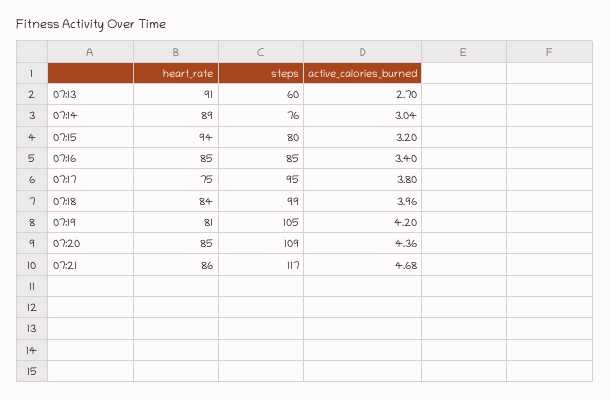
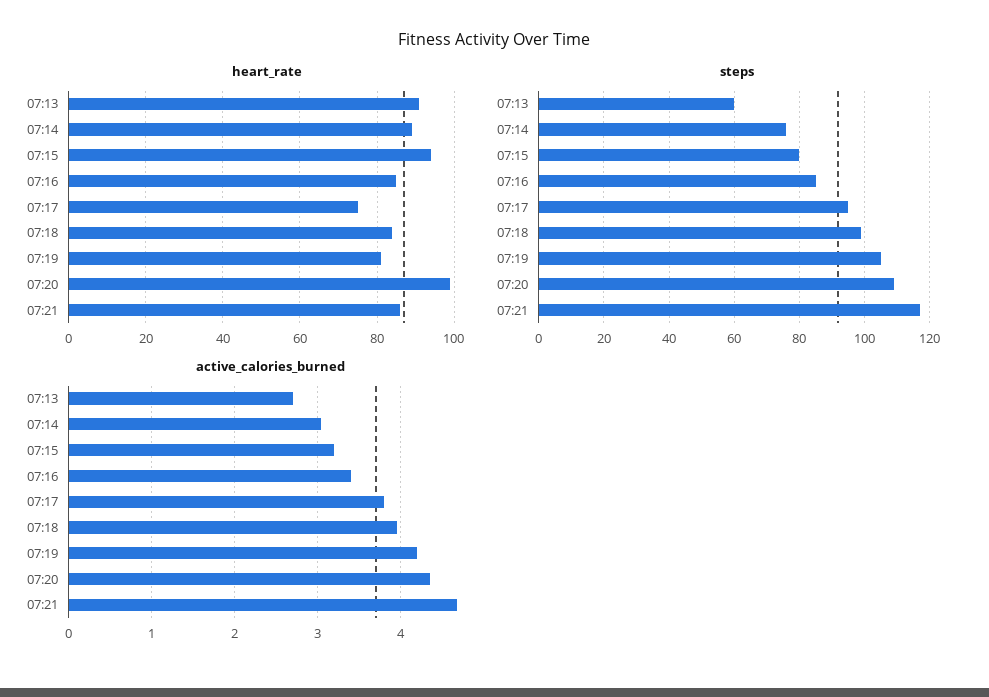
  {
    "heart_rate": {
      "07:13": 91,
      "07:14": 89,
      "07:15": 94,
      "07:16": 85,
      "07:17": 75,
      "07:18": 84,
      "07:19": 81,
-     "07:20": 85,
+     "07:20": 100,
      "07:21": 86
    },
    "steps": {
      "07:13": 60,
      "07:14": 76,
      "07:15": 80,
      "07:16": 85,
      "07:17": 95,
      "07:18": 99,
      "07:19": 105,
      "07:20": 109,
      "07:21": 117
    },
    "active_calories_burned": {
      "07:13": 2.7,
      "07:14": 3.04,
      "07:15": 3.2,
      "07:16": 3.4,
      "07:17": 3.8,
      "07:18": 3.96,
      "07:19": 4.2,
      "07:20": 4.36,
      "07:21": 4.68
    }
  }

